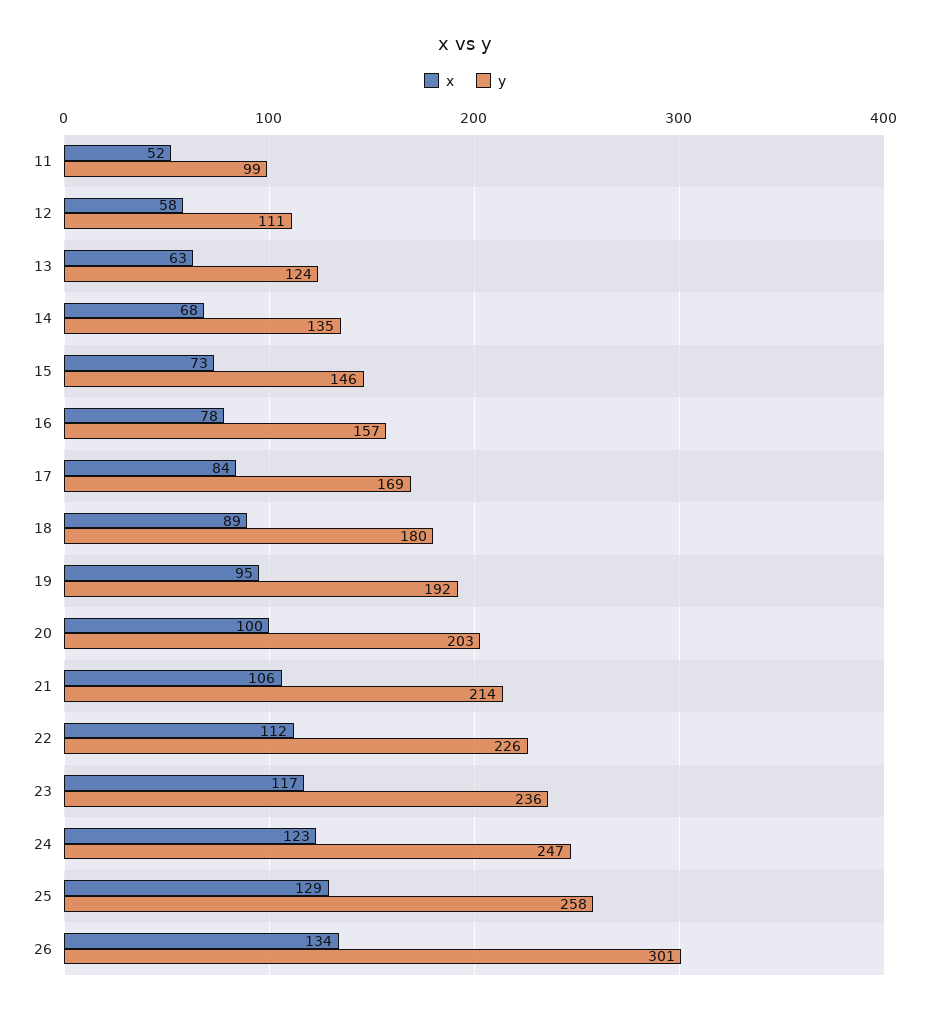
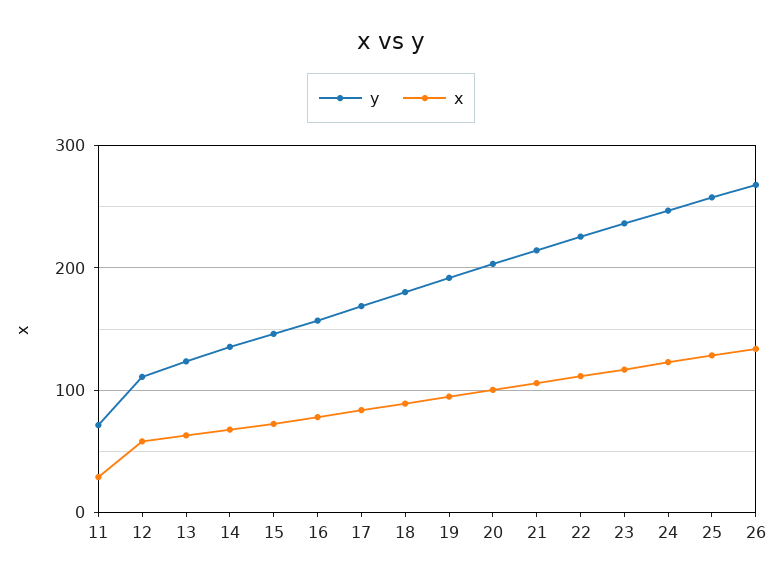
  {
    "x": {
-     "11": 52,
+     "11": 30,
      "12": 58,
      "13": 63,
      "14": 68,
      "15": 73,
      "16": 78,
      "17": 84,
      "18": 89,
      "19": 95,
      "20": 100,
      "21": 106,
      "22": 112,
      "23": 117,
      "24": 123,
      "25": 129,
      "26": 134
    },
    "y": {
-     "11": 99,
+     "11": 70,
      "12": 111,
      "13": 124,
      "14": 135,
      "15": 146,
      "16": 157,
      "17": 169,
      "18": 180,
      "19": 192,
      "20": 203,
      "21": 214,
      "22": 226,
      "23": 236,
      "24": 247,
      "25": 258,
-     "26": 301
+     "26": 270
    }
  }

